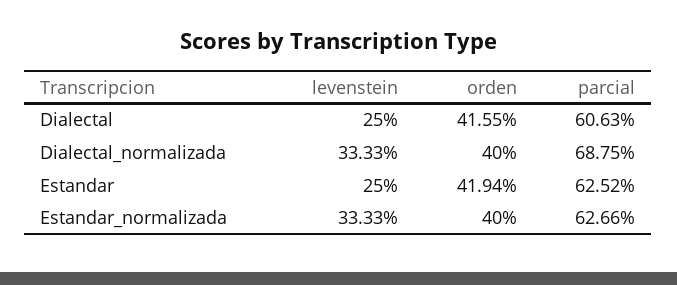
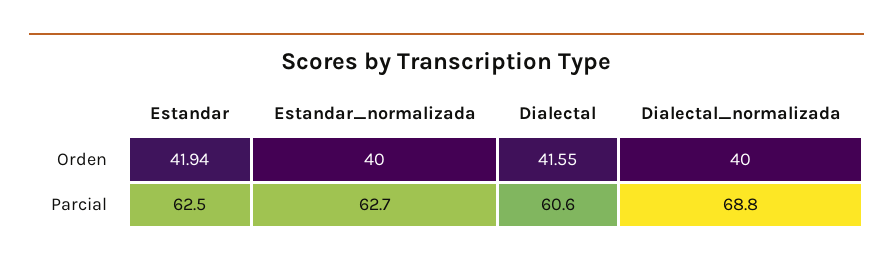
  {
-   "levenstein": {
-     "Dialectal": 25,
-     "Dialectal_normalizada": 33.33,
-     "Estandar": 25,
-     "Estandar_normalizada": 33.33
-   },
    "orden": {
      "Dialectal": 41.55,
      "Dialectal_normalizada": 40,
      "Estandar": 41.94,
      "Estandar_normalizada": 40
    },
    "parcial": {
      "Dialectal": 60.63,
      "Dialectal_normalizada": 68.75,
      "Estandar": 62.52,
      "Estandar_normalizada": 62.66
    }
  }

